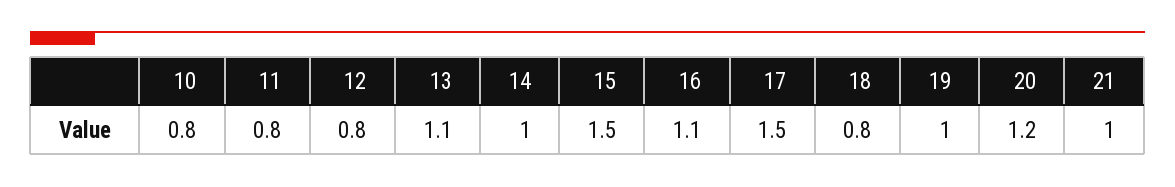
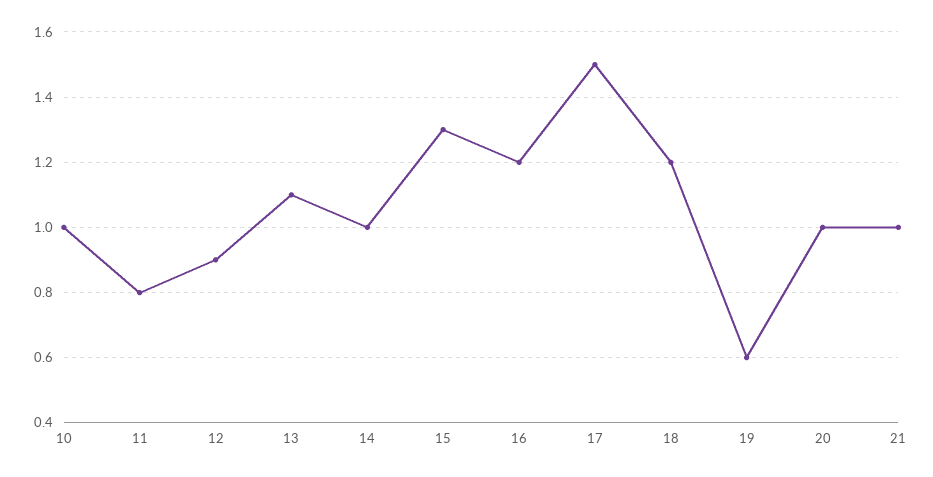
  {
-   "10": 0.8,
+   "10": 1,
    "11": 0.8,
-   "12": 0.8,
+   "12": 0.9,
    "13": 1.1,
    "14": 1,
-   "15": 1.5,
+   "15": 1.3,
-   "16": 1.1,
+   "16": 1.2,
    "17": 1.5,
-   "18": 0.8,
+   "18": 1.2,
-   "19": 1,
+   "19": 0.6,
-   "20": 1.2,
+   "20": 1,
    "21": 1
  }

